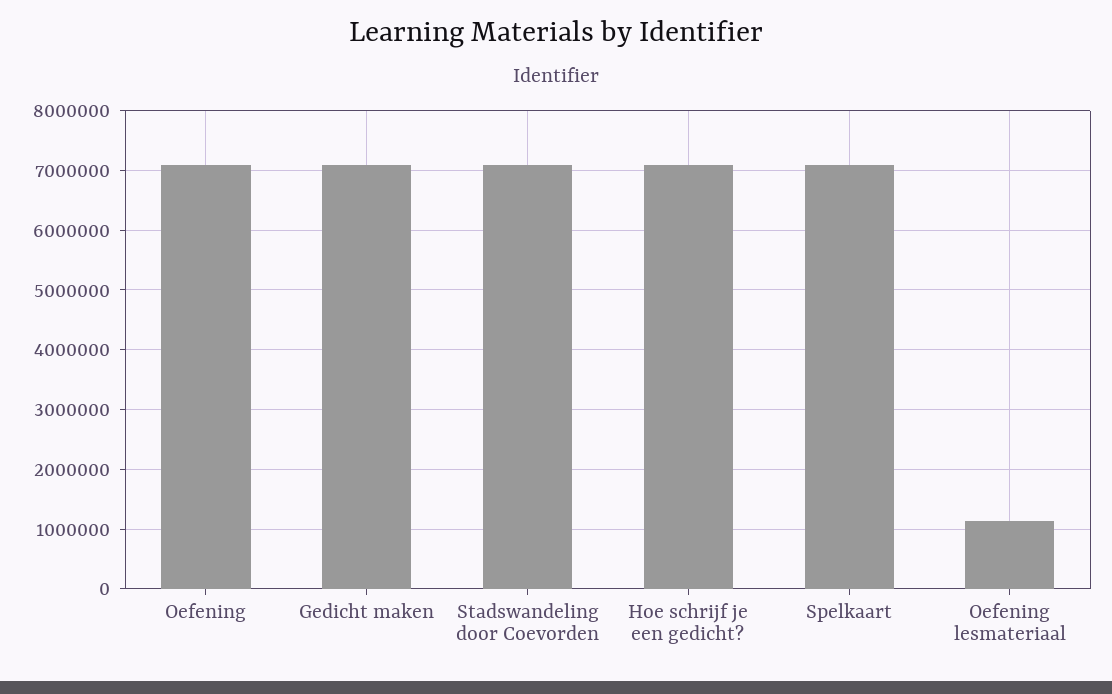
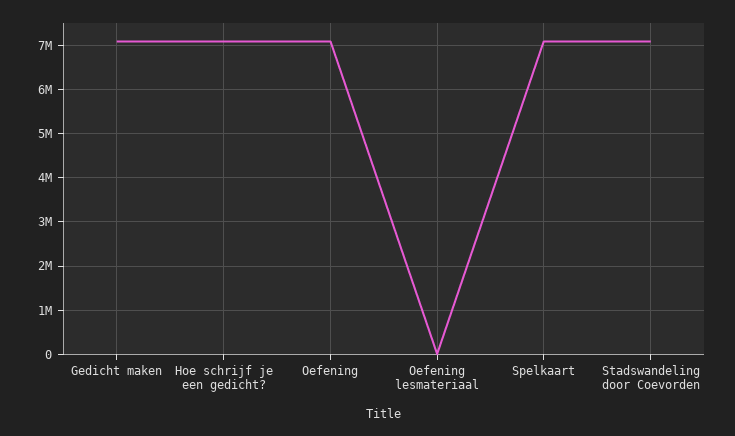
  {
    "Oefening": 7000000,
    "Gedicht maken": 7000000,
    "Stadswandeling door Coevorden": 7000000,
    "Hoe schrijf je een gedicht?": 7000000,
    "Spelkaart": 7000000,
-   "Oefening lesmateriaal": 1200000
+   "Oefening lesmateriaal": 0
  }

